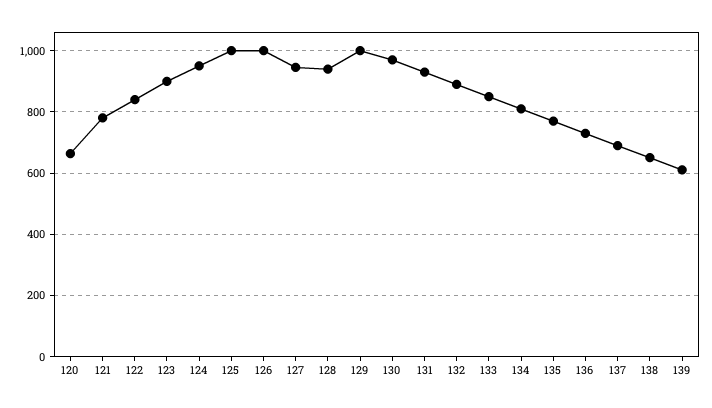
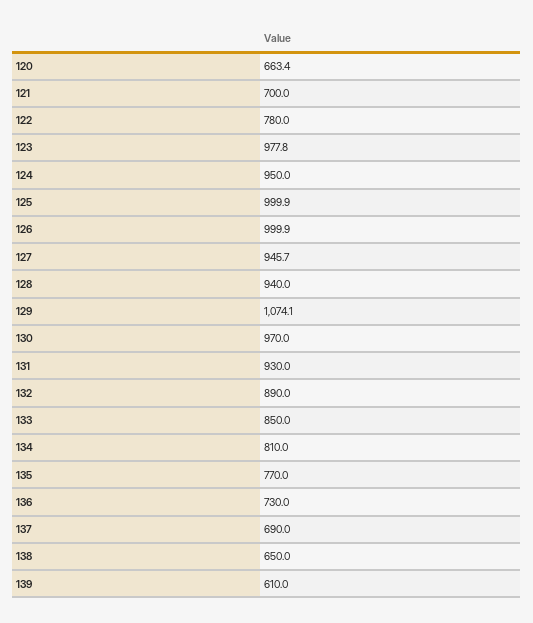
  {
    "120": 663.4,
-   "121": 780,
+   "121": 700,
-   "122": 840,
+   "122": 780,
-   "123": 900,
+   "123": 977.8,
    "124": 950,
    "125": 999.9,
    "126": 999.9,
    "127": 945.7,
    "128": 940,
-   "129": 1000,
+   "129": 1074.1,
    "130": 970,
    "131": 930,
    "132": 890,
    "133": 850,
    "134": 810,
    "135": 770,
    "136": 730,
    "137": 690,
    "138": 650,
    "139": 610
  }

